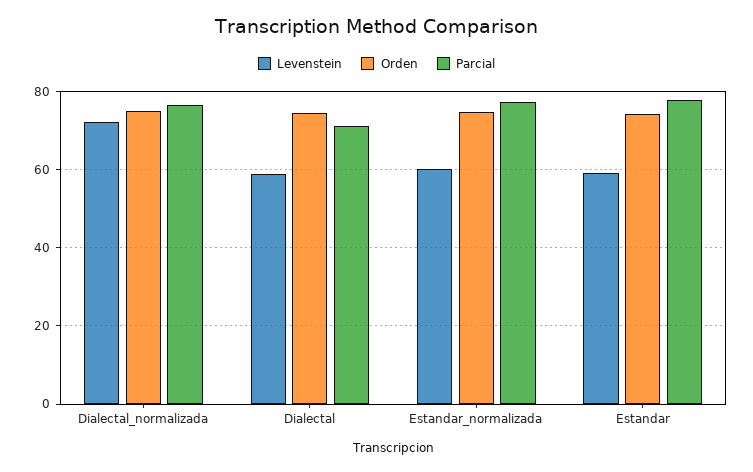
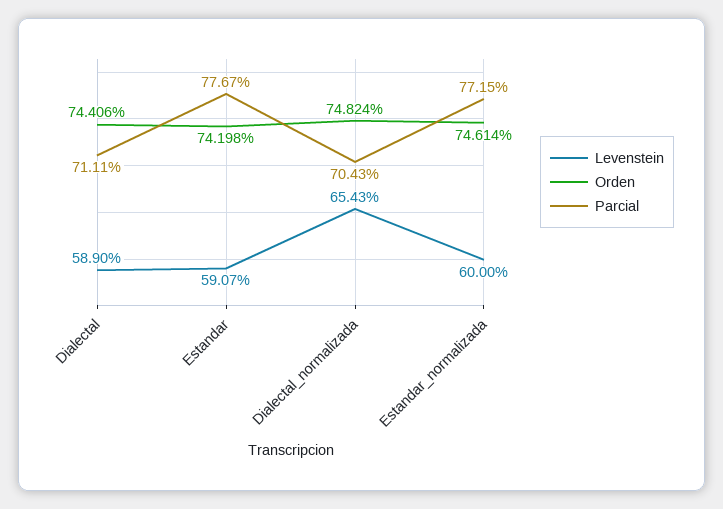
  {
    "Levenstein": {
-     "Dialectal_normalizada": 72,
+     "Dialectal_normalizada": 65.43,
      "Dialectal": 58.9,
      "Estandar_normalizada": 60,
      "Estandar": 59.07
    },
    "Orden": {
      "Dialectal_normalizada": 74.824,
      "Dialectal": 74.406,
      "Estandar_normalizada": 74.614,
      "Estandar": 74.198
    },
    "Parcial": {
-     "Dialectal_normalizada": 76,
+     "Dialectal_normalizada": 70.43,
      "Dialectal": 71.11,
      "Estandar_normalizada": 77.15,
      "Estandar": 77.67
    }
  }

